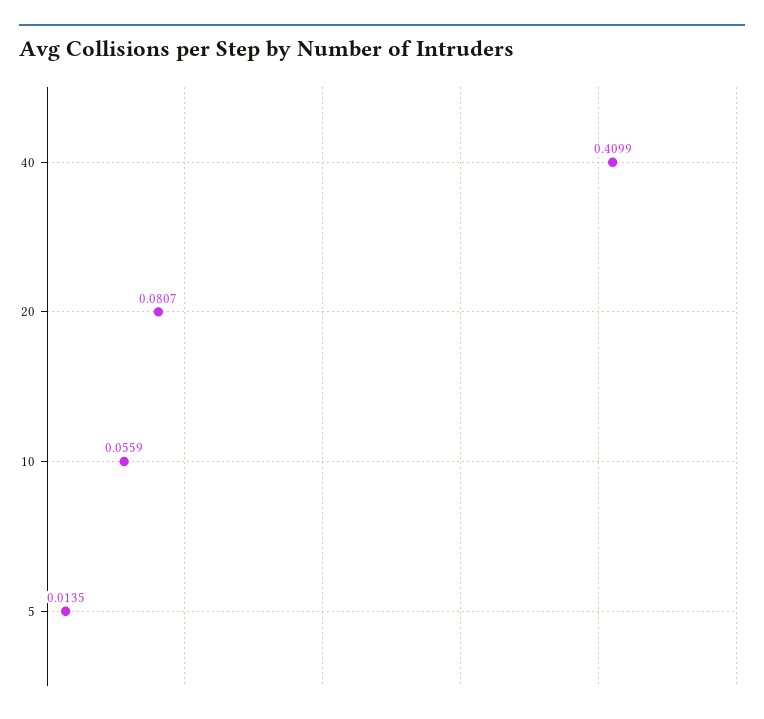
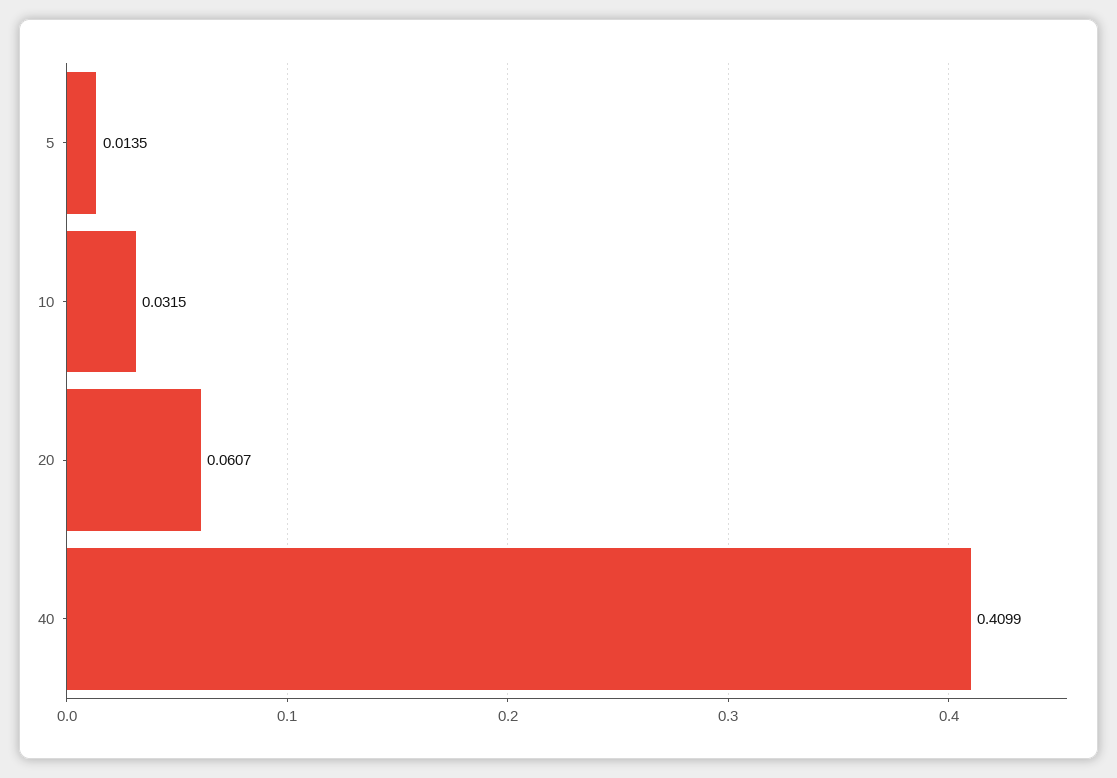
  {
    "40": 0.4099,
-   "20": 0.0807,
+   "20": 0.0607,
-   "10": 0.0559,
+   "10": 0.0315,
    "5": 0.0135
  }

